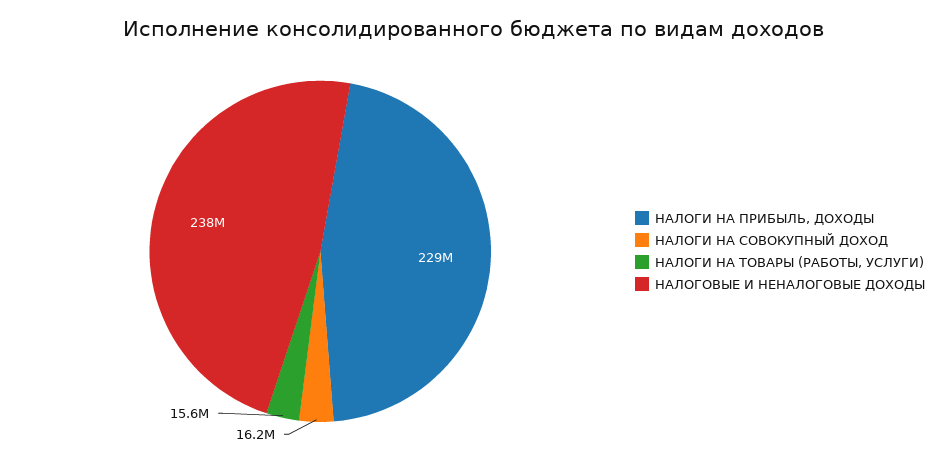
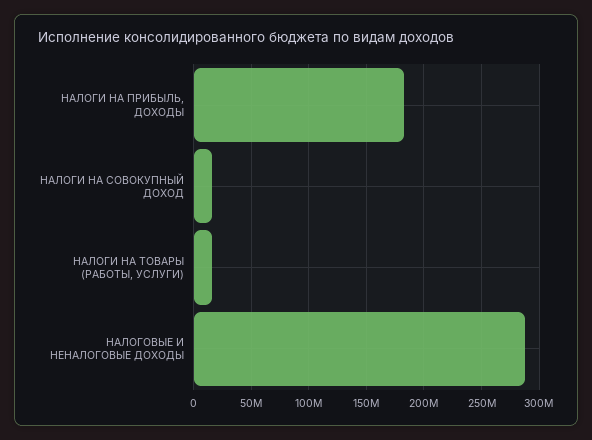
  {
-   "НАЛОГИ НА ПРИБЫЛЬ, ДОХОДЫ": 229000000,
+   "НАЛОГИ НА ПРИБЫЛЬ, ДОХОДЫ": 180000000,
    "НАЛОГИ НА СОВОКУПНЫЙ ДОХОД": 16200000,
    "НАЛОГИ НА ТОВАРЫ (РАБОТЫ, УСЛУГИ)": 15600000,
-   "НАЛОГОВЫЕ И НЕНАЛОГОВЫЕ ДОХОДЫ": 238000000
+   "НАЛОГОВЫЕ И НЕНАЛОГОВЫЕ ДОХОДЫ": 290000000
  }

